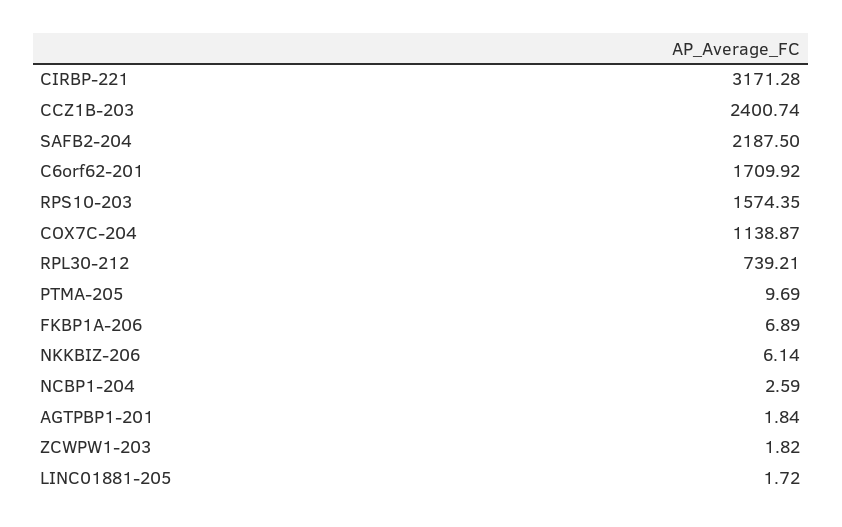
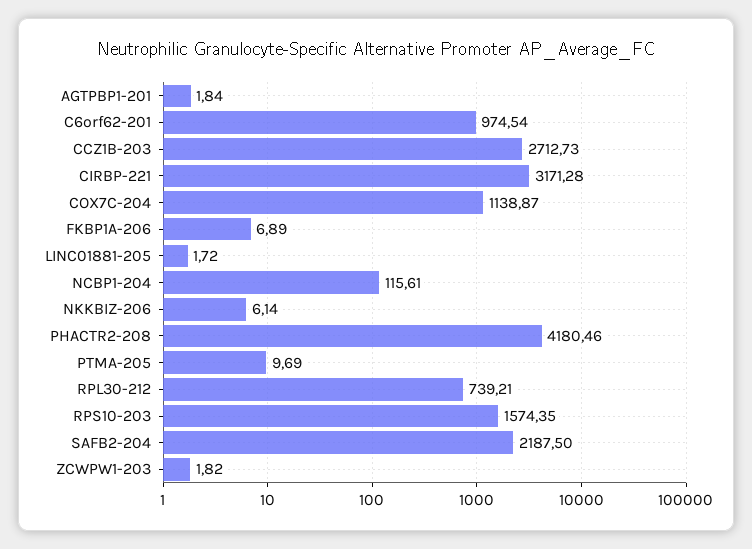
  {
    "CIRBP-221": 3171.28,
-   "CCZ1B-203": 2400.74,
+   "CCZ1B-203": 2712.73,
    "SAFB2-204": 2187.5,
-   "C6orf62-201": 1709.92,
+   "C6orf62-201": 974.54,
    "RPS10-203": 1574.35,
    "COX7C-204": 1138.87,
    "RPL30-212": 739.21,
    "PTMA-205": 9.69,
    "FKBP1A-206": 6.89,
    "NKKBIZ-206": 6.14,
-   "NCBP1-204": 2.59,
+   "NCBP1-204": 115.61,
    "AGTPBP1-201": 1.84,
    "ZCWPW1-203": 1.82,
-   "LINC01881-205": 1.72
+   "LINC01881-205": 1.72,
+   "PHACTR2-208": 4180.46
  }

